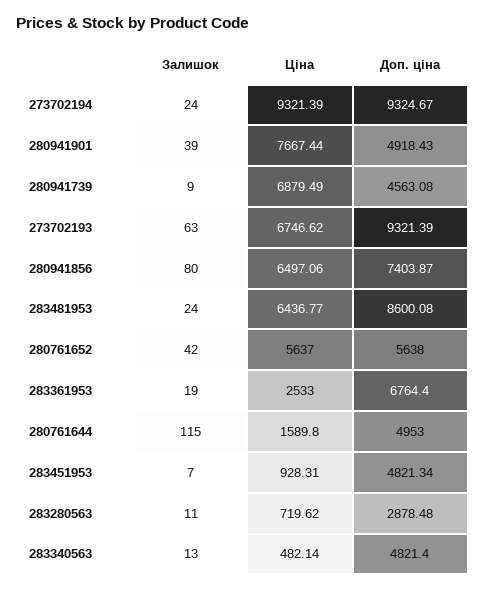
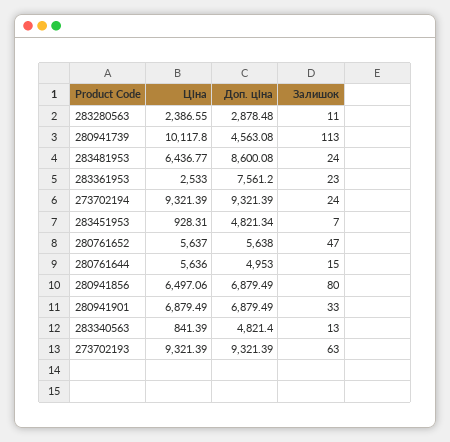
  {
    "Залишок": {
      "273702194": 24,
-     "280941901": 39,
+     "280941901": 33,
-     "280941739": 9,
+     "280941739": 113,
      "273702193": 63,
      "280941856": 80,
      "283481953": 24,
-     "280761652": 42,
+     "280761652": 47,
-     "283361953": 19,
+     "283361953": 23,
-     "280761644": 115,
+     "280761644": 15,
      "283451953": 7,
      "283280563": 11,
      "283340563": 13
    },
    "Ціна": {
      "273702194": 9321.39,
-     "280941901": 7667.44,
+     "280941901": 6879.49,
-     "280941739": 6879.49,
+     "280941739": 10117.8,
-     "273702193": 6746.62,
+     "273702193": 9321.39,
      "280941856": 6497.06,
      "283481953": 6436.77,
      "280761652": 5637,
      "283361953": 2533,
-     "280761644": 1589.8,
+     "280761644": 5636,
      "283451953": 928.31,
-     "283280563": 719.62,
+     "283280563": 2386.55,
-     "283340563": 482.14
+     "283340563": 841.39
    },
    "Доп. ціна": {
-     "273702194": 9324.67,
+     "273702194": 9321.39,
-     "280941901": 4918.43,
+     "280941901": 6879.49,
      "280941739": 4563.08,
      "273702193": 9321.39,
-     "280941856": 7403.87,
+     "280941856": 6879.49,
      "283481953": 8600.08,
      "280761652": 5638,
-     "283361953": 6764.4,
+     "283361953": 7561.2,
      "280761644": 4953,
      "283451953": 4821.34,
      "283280563": 2878.48,
      "283340563": 4821.4
    }
  }

